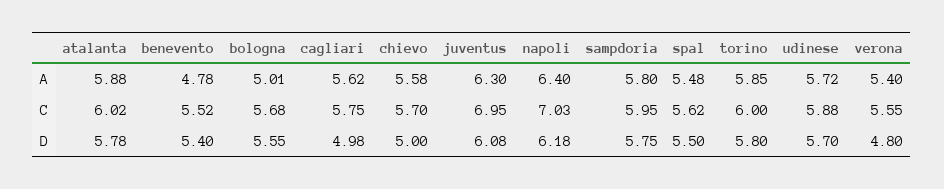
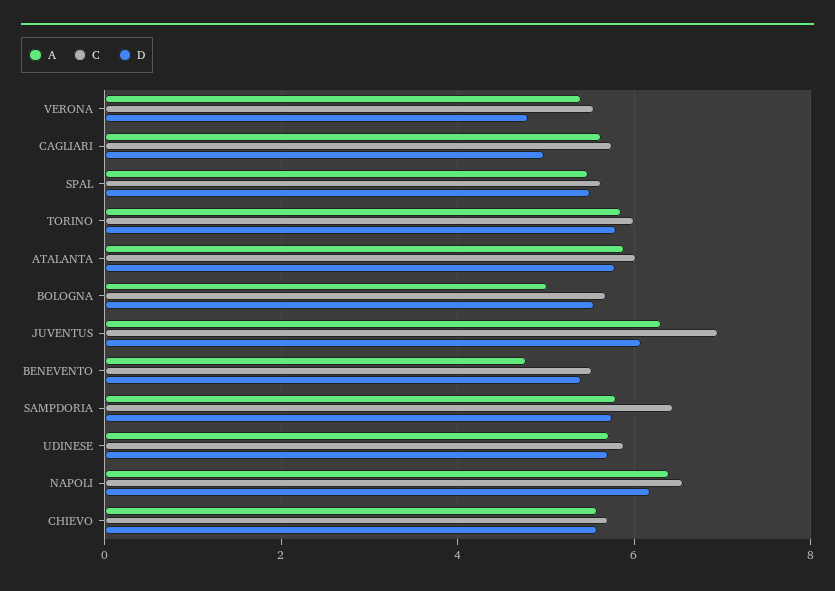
  {
    "A": {
      "atalanta": 5.88,
      "benevento": 4.78,
      "bologna": 5.01,
      "cagliari": 5.62,
      "chievo": 5.58,
      "juventus": 6.3,
      "napoli": 6.4,
      "sampdoria": 5.8,
      "spal": 5.48,
      "torino": 5.85,
      "udinese": 5.72,
      "verona": 5.4
    },
    "C": {
      "atalanta": 6.02,
      "benevento": 5.52,
      "bologna": 5.68,
      "cagliari": 5.75,
      "chievo": 5.7,
      "juventus": 6.95,
-     "napoli": 7.03,
+     "napoli": 6.6,
-     "sampdoria": 5.95,
+     "sampdoria": 6.4,
      "spal": 5.62,
      "torino": 6,
      "udinese": 5.88,
      "verona": 5.55
    },
    "D": {
      "atalanta": 5.78,
      "benevento": 5.4,
      "bologna": 5.55,
      "cagliari": 4.98,
-     "chievo": 5,
+     "chievo": 5.6,
      "juventus": 6.08,
      "napoli": 6.18,
      "sampdoria": 5.75,
      "spal": 5.5,
      "torino": 5.8,
      "udinese": 5.7,
      "verona": 4.8
    }
  }

